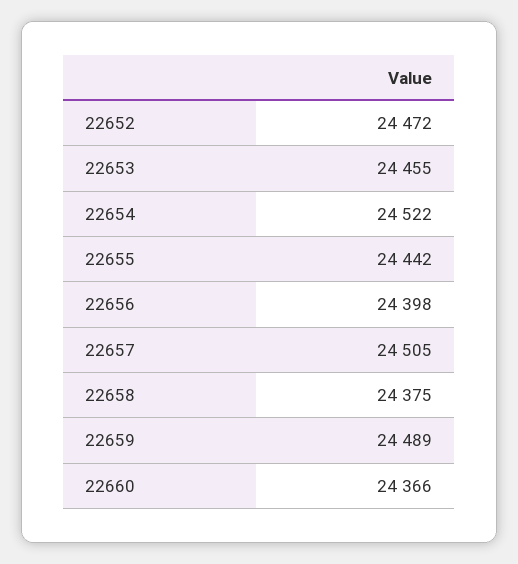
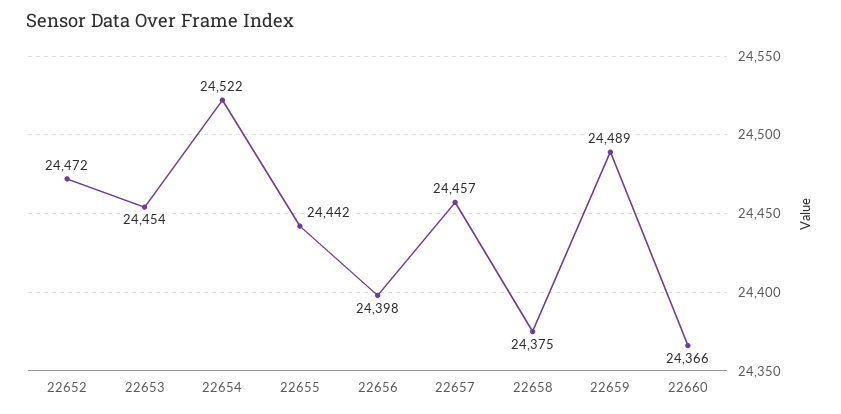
  {
    "22652": 24472,
-   "22653": 24455,
+   "22653": 24454,
    "22654": 24522,
    "22655": 24442,
    "22656": 24398,
-   "22657": 24505,
+   "22657": 24457,
    "22658": 24375,
    "22659": 24489,
    "22660": 24366
  }

